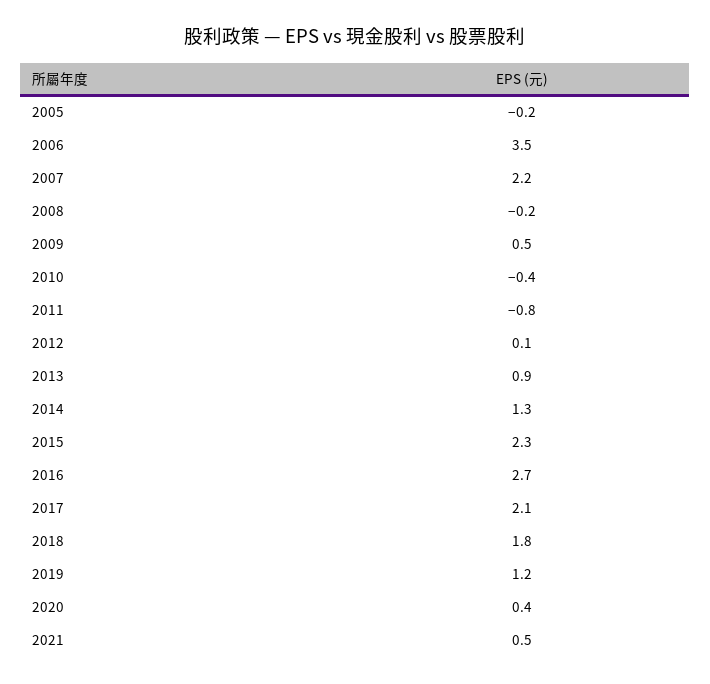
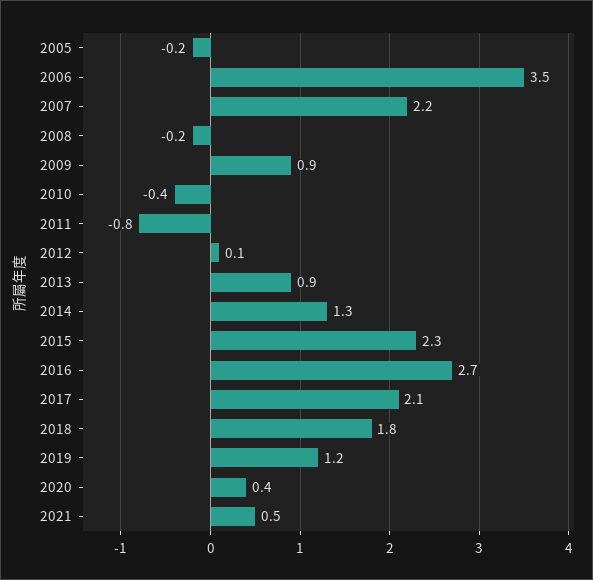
  {
    "2005": -0.2,
    "2006": 3.5,
    "2007": 2.2,
    "2008": -0.2,
-   "2009": 0.5,
+   "2009": 0.9,
    "2010": -0.4,
    "2011": -0.8,
    "2012": 0.1,
    "2013": 0.9,
    "2014": 1.3,
    "2015": 2.3,
    "2016": 2.7,
    "2017": 2.1,
    "2018": 1.8,
    "2019": 1.2,
    "2020": 0.4,
    "2021": 0.5
  }

